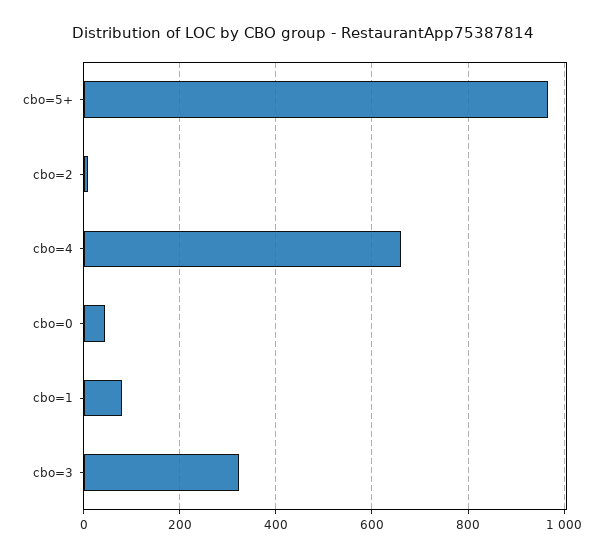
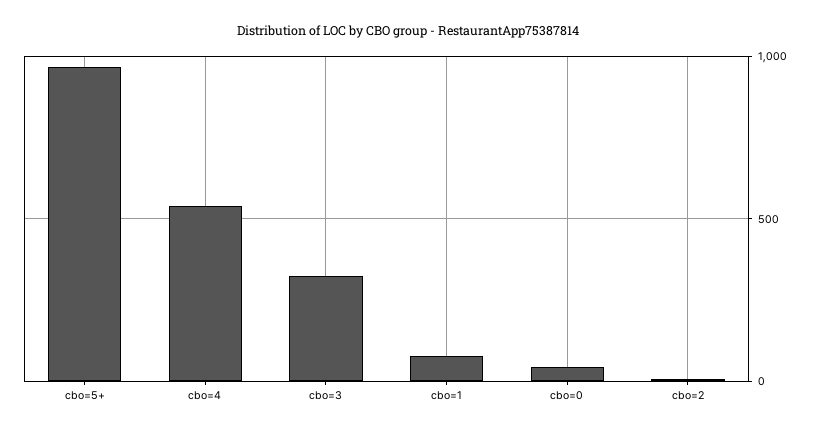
  {
    "cbo=5+": 960,
    "cbo=2": 0,
-   "cbo=4": 660,
+   "cbo=4": 550,
    "cbo=0": 40,
    "cbo=1": 80,
    "cbo=3": 320
  }

